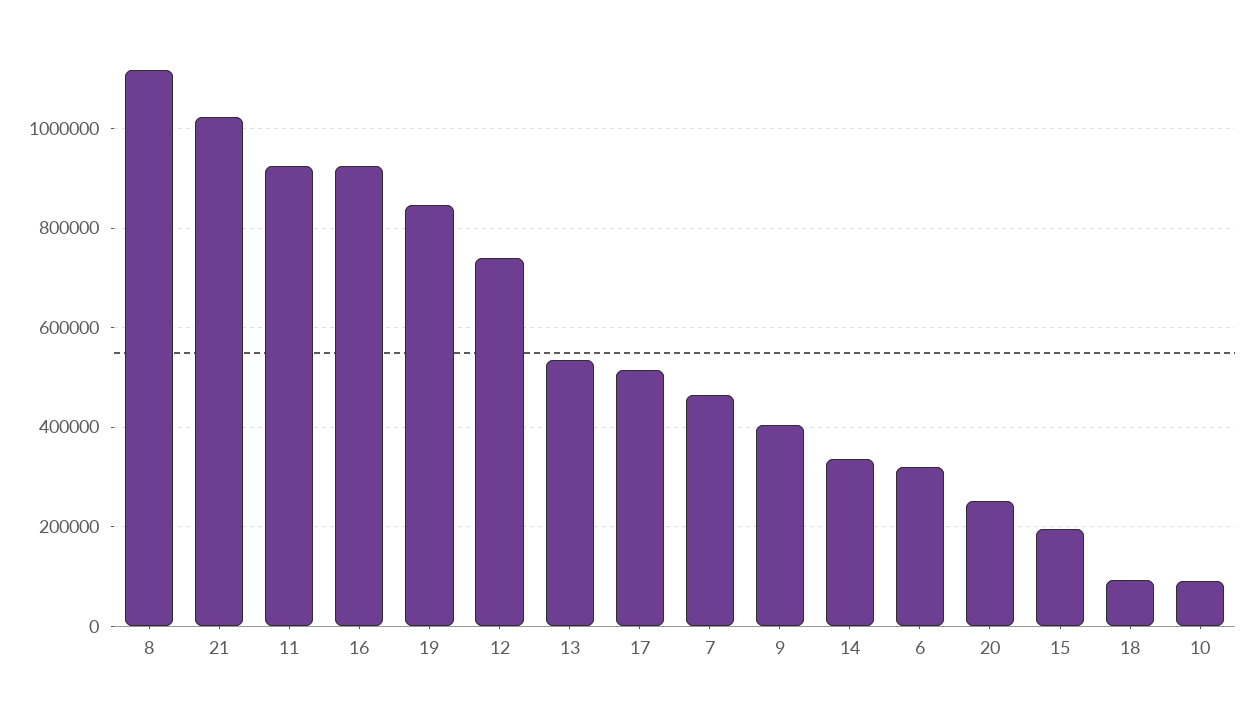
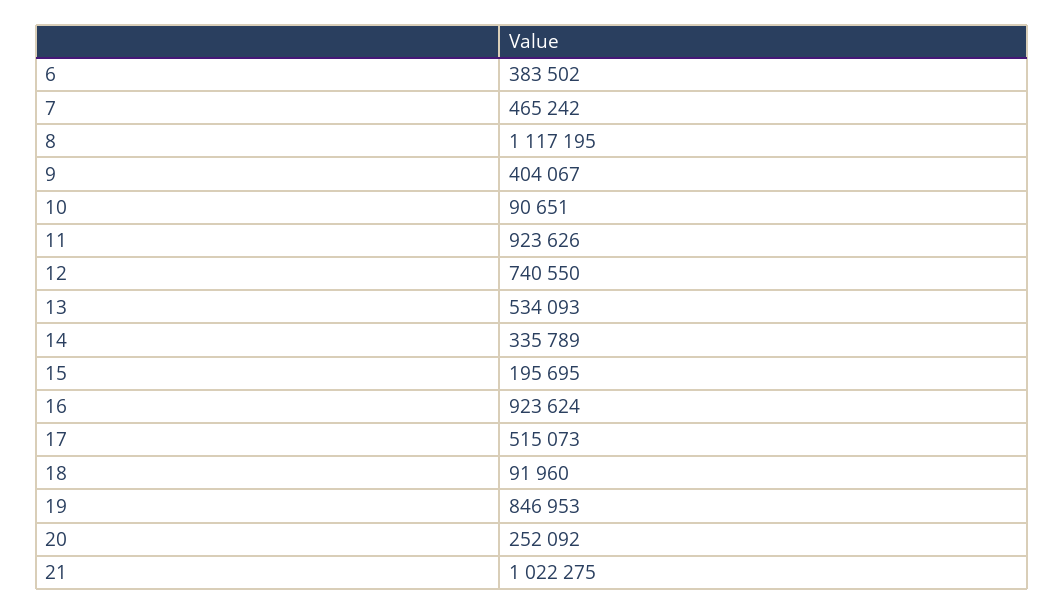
  {
    "8": 1117195,
    "21": 1022275,
    "11": 923626,
    "16": 923624,
    "19": 846953,
    "12": 740550,
    "13": 534093,
    "17": 515073,
    "7": 465242,
    "9": 404067,
    "14": 335789,
-   "6": 320000,
+   "6": 383502,
    "20": 252092,
    "15": 195695,
    "18": 91960,
    "10": 90651
  }

